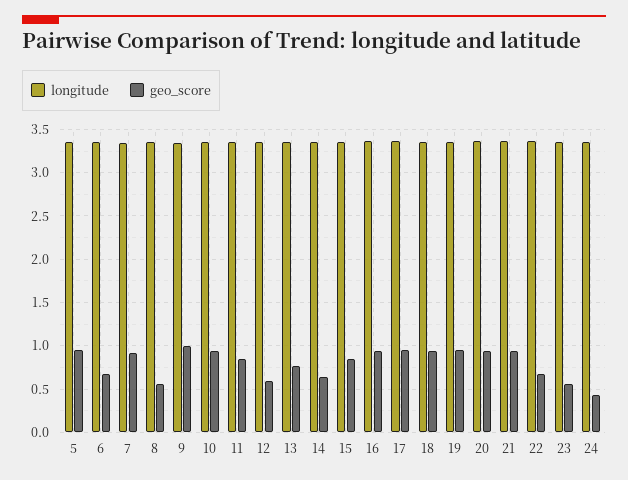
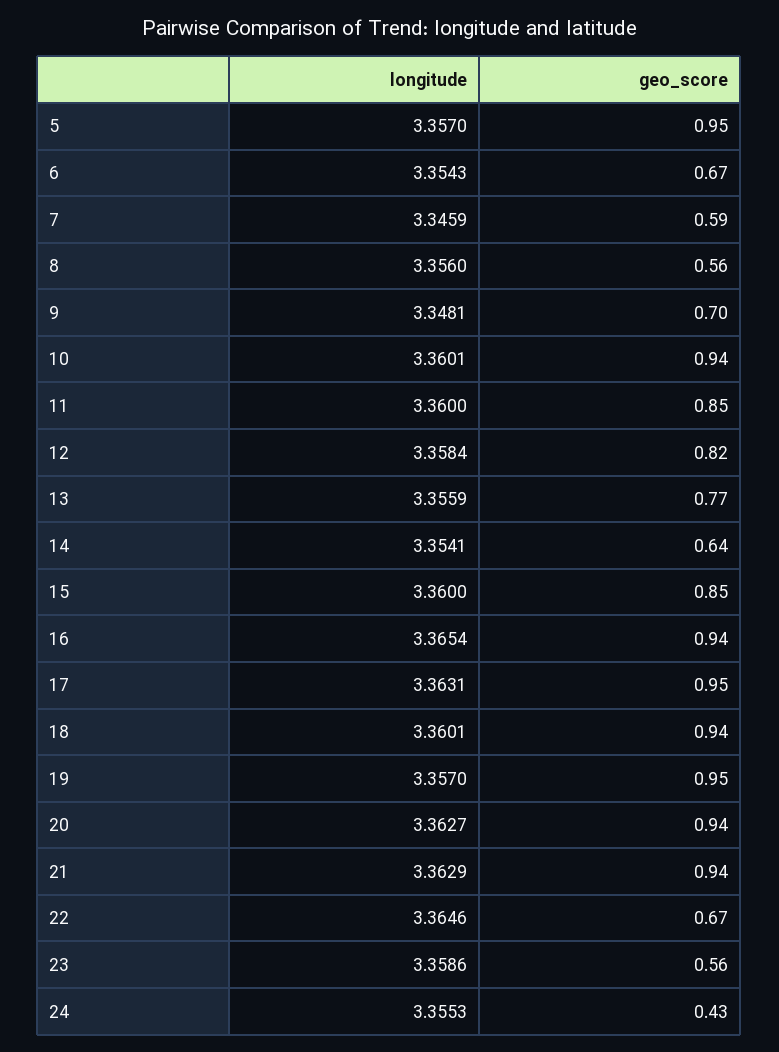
  {
    "longitude": {
      "5": 3.357,
      "6": 3.3543,
      "7": 3.3459,
      "8": 3.356,
      "9": 3.3481,
      "10": 3.3601,
      "11": 3.36,
      "12": 3.3584,
      "13": 3.3559,
      "14": 3.3541,
      "15": 3.36,
      "16": 3.3654,
      "17": 3.3631,
      "18": 3.3601,
      "19": 3.357,
      "20": 3.3627,
      "21": 3.3629,
      "22": 3.3646,
      "23": 3.3586,
      "24": 3.3553
    },
    "geo_score": {
      "5": 0.95,
      "6": 0.67,
-     "7": 0.9,
+     "7": 0.59,
      "8": 0.56,
-     "9": 1,
+     "9": 0.7,
      "10": 0.94,
      "11": 0.85,
-     "12": 0.6,
+     "12": 0.82,
      "13": 0.77,
      "14": 0.64,
      "15": 0.85,
      "16": 0.94,
      "17": 0.95,
      "18": 0.94,
      "19": 0.95,
      "20": 0.94,
      "21": 0.94,
      "22": 0.67,
      "23": 0.56,
      "24": 0.43
    }
  }

